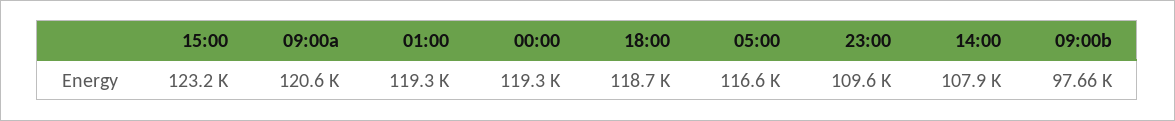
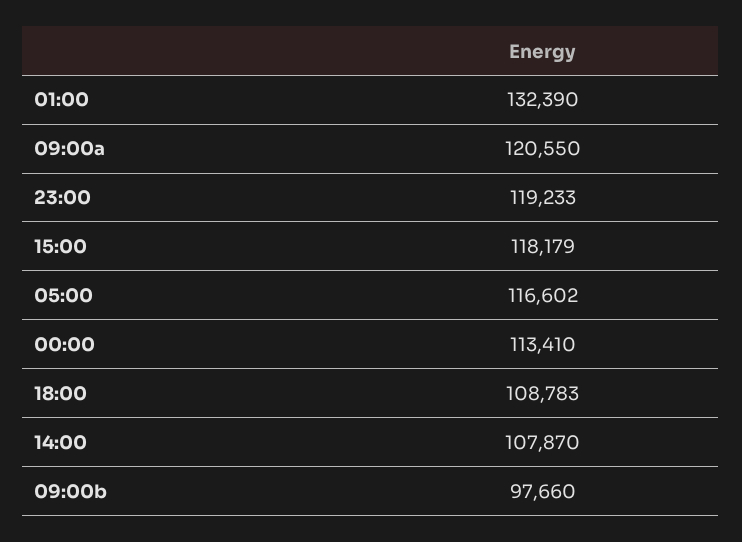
  {
-   "15:00": 123200,
+   "15:00": 118179,
    "09:00a": 120550,
-   "01:00": 119300,
+   "01:00": 132390,
-   "00:00": 119300,
+   "00:00": 113410,
-   "18:00": 118700,
+   "18:00": 108783,
    "05:00": 116602,
-   "23:00": 109600,
+   "23:00": 119233,
    "14:00": 107870,
    "09:00b": 97660
  }

